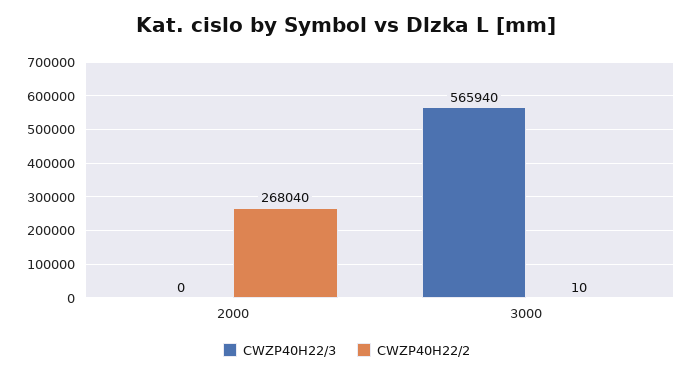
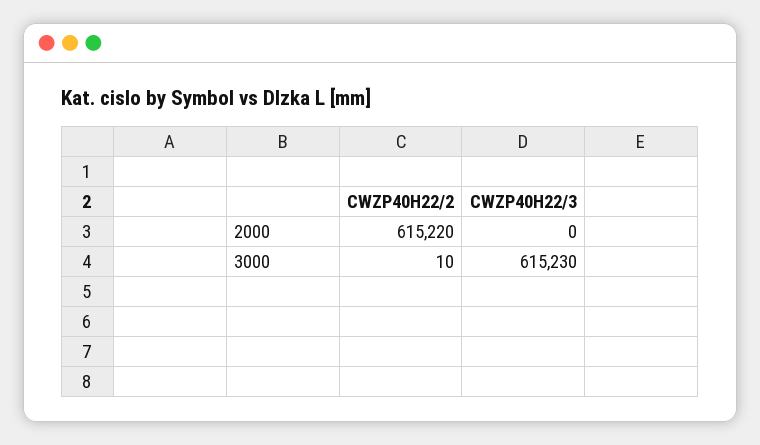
  {
    "CWZP40H22/3": {
      "2000": 0,
-     "3000": 565940
+     "3000": 615230
    },
    "CWZP40H22/2": {
-     "2000": 268040,
+     "2000": 615220,
      "3000": 10
    }
  }

